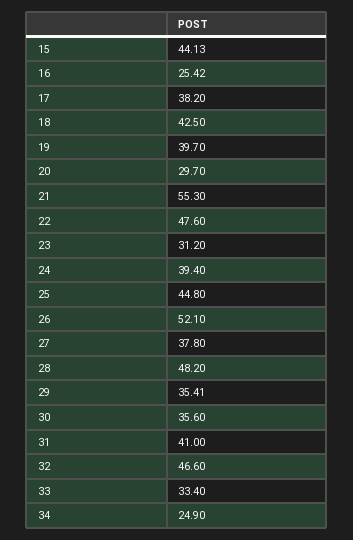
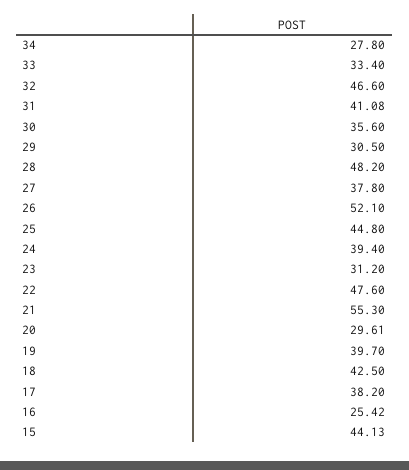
  {
    "15": 44.13,
    "16": 25.42,
    "17": 38.2,
    "18": 42.5,
    "19": 39.7,
-   "20": 29.7,
+   "20": 29.61,
    "21": 55.3,
    "22": 47.6,
    "23": 31.2,
    "24": 39.4,
    "25": 44.8,
    "26": 52.1,
    "27": 37.8,
    "28": 48.2,
-   "29": 35.41,
+   "29": 30.5,
    "30": 35.6,
-   "31": 41,
+   "31": 41.08,
    "32": 46.6,
    "33": 33.4,
-   "34": 24.9
+   "34": 27.8
  }

